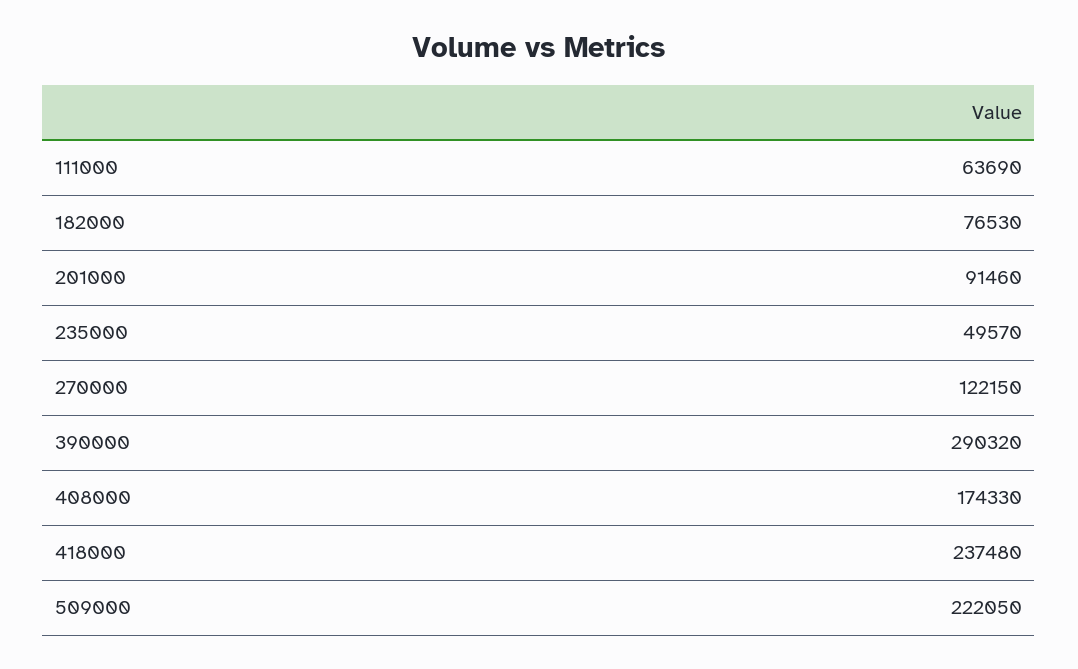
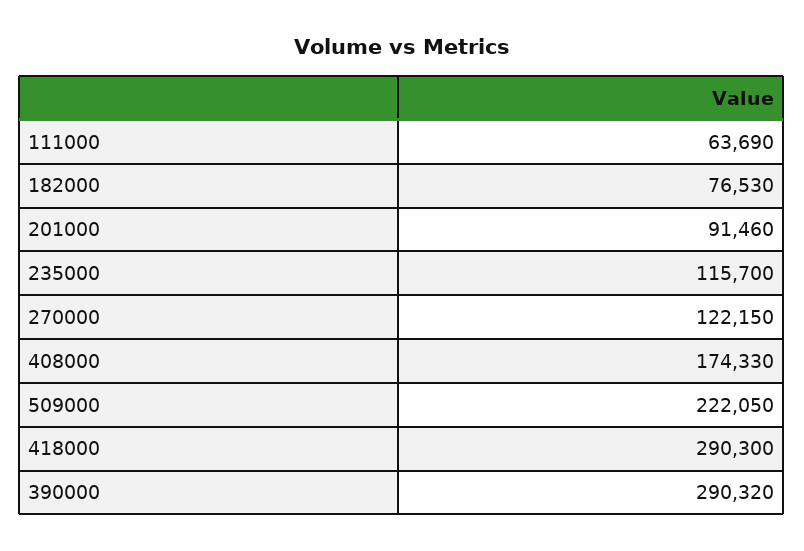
  {
    "111000": 63690,
    "182000": 76530,
    "201000": 91460,
-   "235000": 49570,
+   "235000": 115700,
    "270000": 122150,
    "390000": 290320,
    "408000": 174330,
-   "418000": 237480,
+   "418000": 290300,
    "509000": 222050
  }

